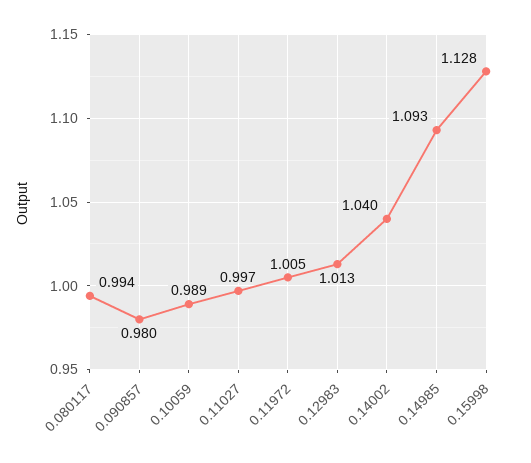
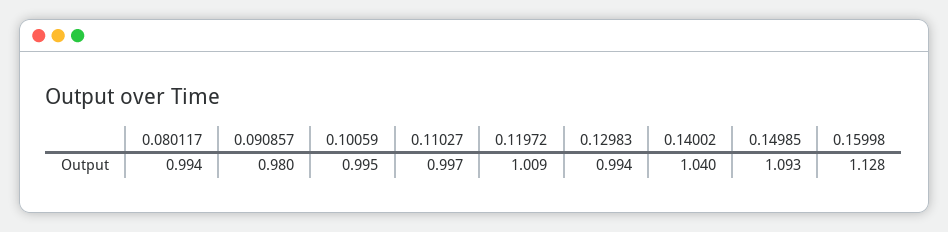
  {
    "0.080117": 0.994,
    "0.090857": 0.98,
-   "0.10059": 0.989,
+   "0.10059": 0.995,
    "0.11027": 0.997,
-   "0.11972": 1.005,
+   "0.11972": 1.009,
-   "0.12983": 1.013,
+   "0.12983": 0.994,
    "0.14002": 1.04,
    "0.14985": 1.093,
    "0.15998": 1.128
  }

